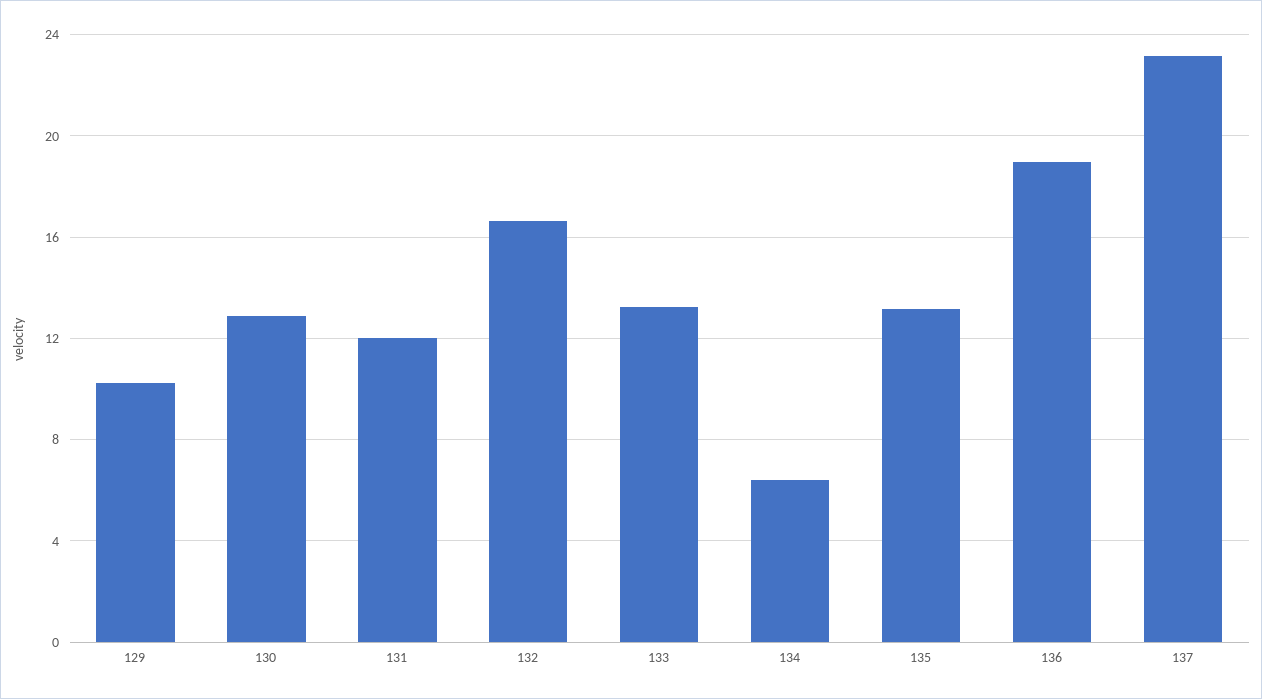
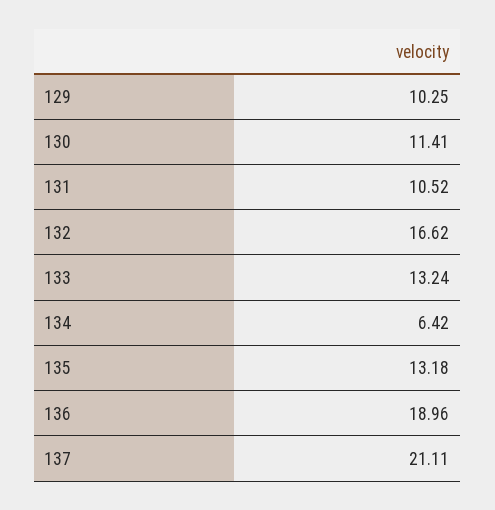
  {
    "129": 10.25,
-   "130": 13,
+   "130": 11.41,
-   "131": 12,
+   "131": 10.52,
    "132": 16.62,
    "133": 13.24,
    "134": 6.42,
    "135": 13.18,
    "136": 18.96,
-   "137": 23
+   "137": 21.11
  }

